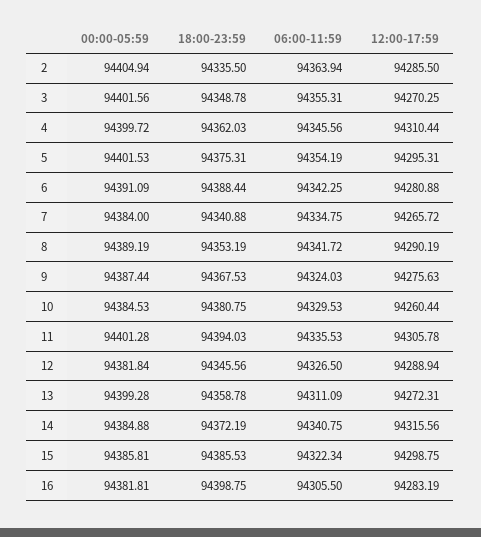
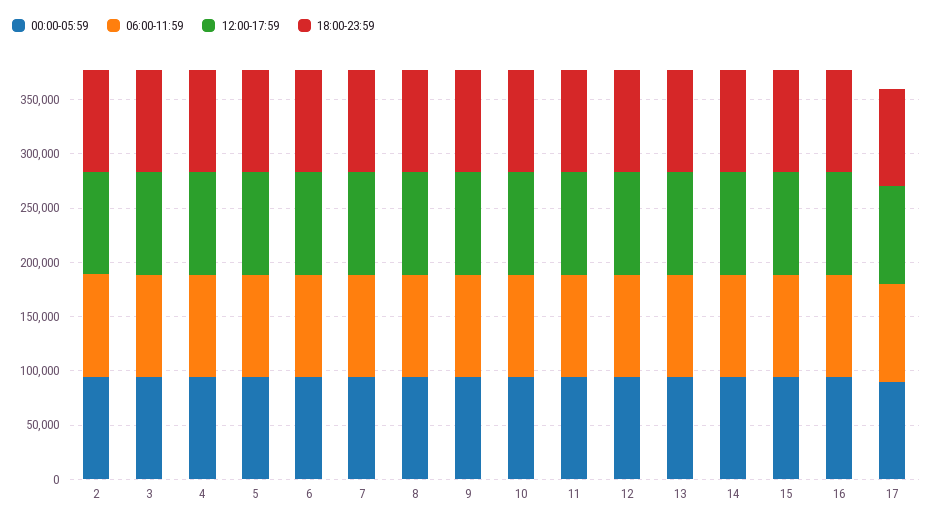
  {
    "00:00-05:59": {
      "2": 94404.94,
      "3": 94401.56,
      "4": 94399.72,
      "5": 94401.53,
      "6": 94391.09,
      "7": 94384,
      "8": 94389.19,
      "9": 94387.44,
      "10": 94384.53,
      "11": 94401.28,
      "12": 94381.84,
      "13": 94399.28,
      "14": 94384.88,
      "15": 94385.81,
-     "16": 94381.81
+     "16": 94381.81,
+     "17": 90000
    },
    "18:00-23:59": {
      "2": 94335.5,
      "3": 94348.78,
      "4": 94362.03,
      "5": 94375.31,
      "6": 94388.44,
      "7": 94340.88,
      "8": 94353.19,
      "9": 94367.53,
      "10": 94380.75,
      "11": 94394.03,
      "12": 94345.56,
      "13": 94358.78,
      "14": 94372.19,
      "15": 94385.53,
-     "16": 94398.75
+     "16": 94398.75,
+     "17": 90000
    },
    "06:00-11:59": {
      "2": 94363.94,
      "3": 94355.31,
      "4": 94345.56,
      "5": 94354.19,
      "6": 94342.25,
      "7": 94334.75,
      "8": 94341.72,
      "9": 94324.03,
      "10": 94329.53,
      "11": 94335.53,
      "12": 94326.5,
      "13": 94311.09,
      "14": 94340.75,
      "15": 94322.34,
-     "16": 94305.5
+     "16": 94305.5,
+     "17": 90000
    },
    "12:00-17:59": {
      "2": 94285.5,
      "3": 94270.25,
      "4": 94310.44,
      "5": 94295.31,
      "6": 94280.88,
      "7": 94265.72,
      "8": 94290.19,
      "9": 94275.63,
      "10": 94260.44,
      "11": 94305.78,
      "12": 94288.94,
      "13": 94272.31,
      "14": 94315.56,
      "15": 94298.75,
-     "16": 94283.19
+     "16": 94283.19,
+     "17": 90000
    }
  }

